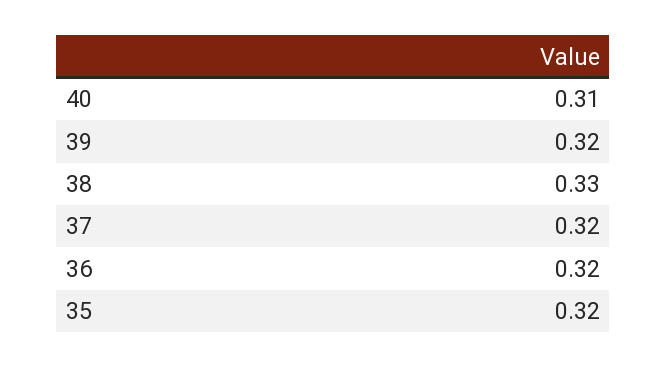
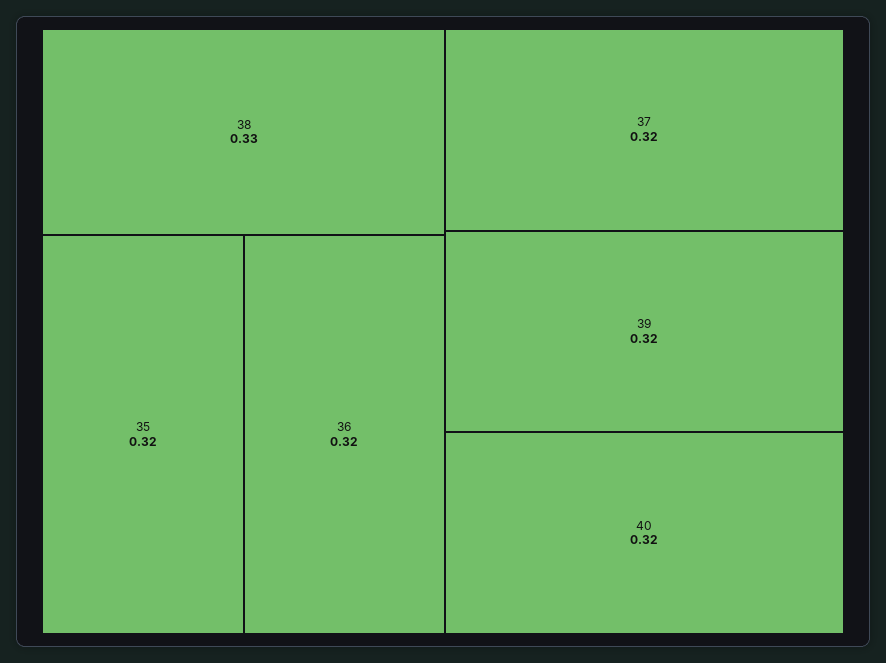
  {
-   "40": 0.31,
+   "40": 0.32,
    "39": 0.32,
    "38": 0.33,
    "37": 0.32,
    "36": 0.32,
    "35": 0.32
  }

